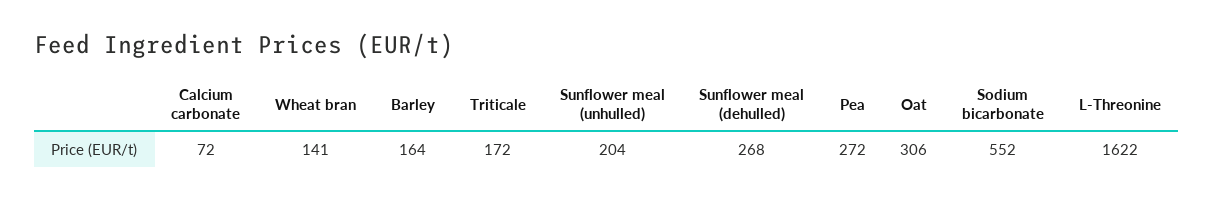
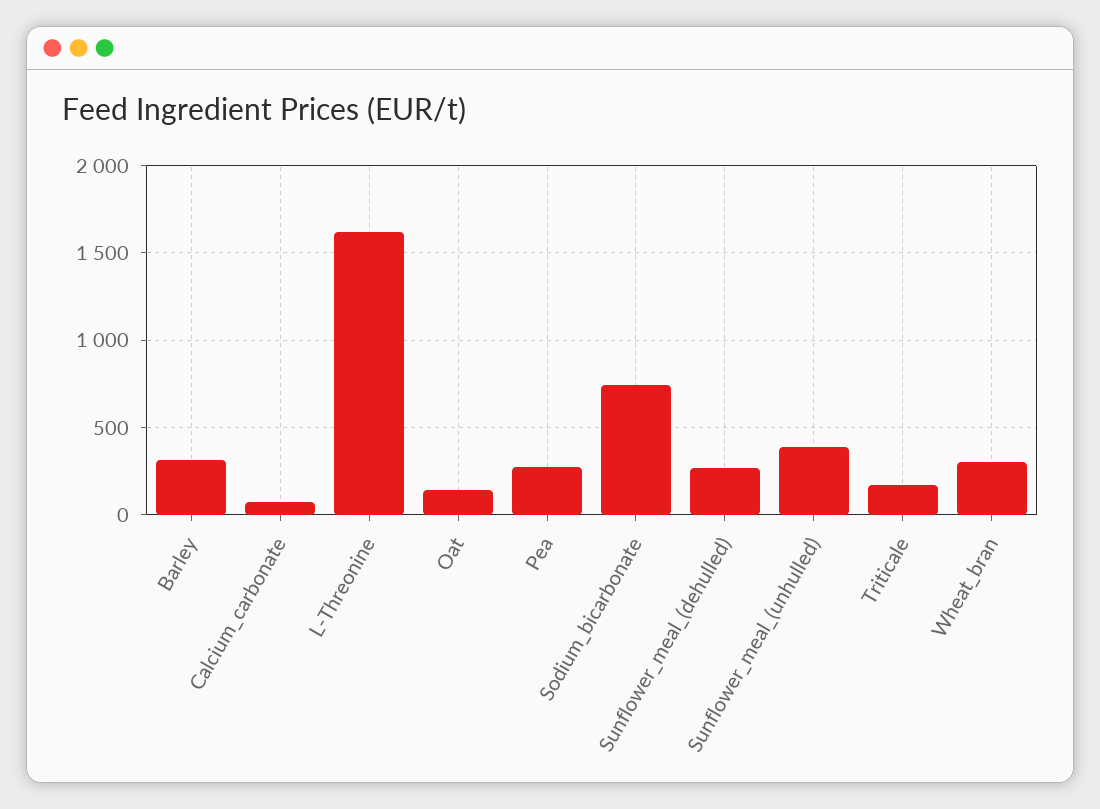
  {
    "Calcium carbonate": 72,
-   "Wheat bran": 141,
+   "Wheat bran": 300,
-   "Barley": 164,
+   "Barley": 300,
    "Triticale": 172,
-   "Sunflower meal (unhulled)": 204,
+   "Sunflower meal (unhulled)": 400,
    "Sunflower meal (dehulled)": 268,
    "Pea": 272,
-   "Oat": 306,
+   "Oat": 150,
-   "Sodium bicarbonate": 552,
+   "Sodium bicarbonate": 750,
    "L-Threonine": 1622
  }

